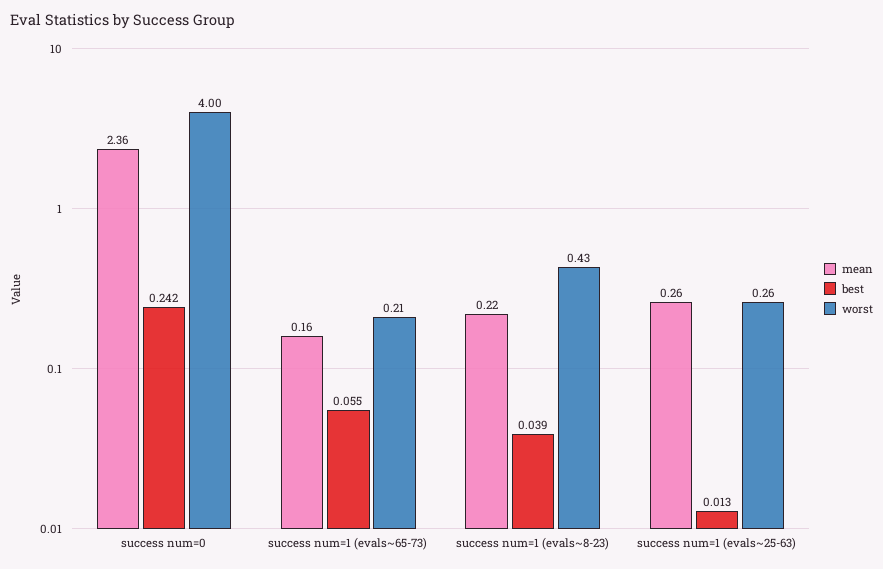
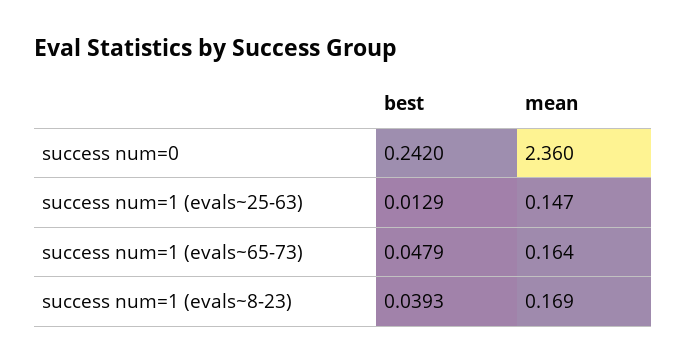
  {
    "mean": {
      "success num=0": 2.36,
      "success num=1 (evals~65-73)": 0.164,
-     "success num=1 (evals~8-23)": 0.22,
+     "success num=1 (evals~8-23)": 0.169,
-     "success num=1 (evals~25-63)": 0.26
+     "success num=1 (evals~25-63)": 0.147
    },
    "best": {
      "success num=0": 0.242,
-     "success num=1 (evals~65-73)": 0.055,
+     "success num=1 (evals~65-73)": 0.0479,
      "success num=1 (evals~8-23)": 0.0393,
      "success num=1 (evals~25-63)": 0.0129
-   },
+   }
-   "worst": {
-     "success num=0": 4,
-     "success num=1 (evals~65-73)": 0.21,
-     "success num=1 (evals~8-23)": 0.43,
-     "success num=1 (evals~25-63)": 0.26
-   }
  }

